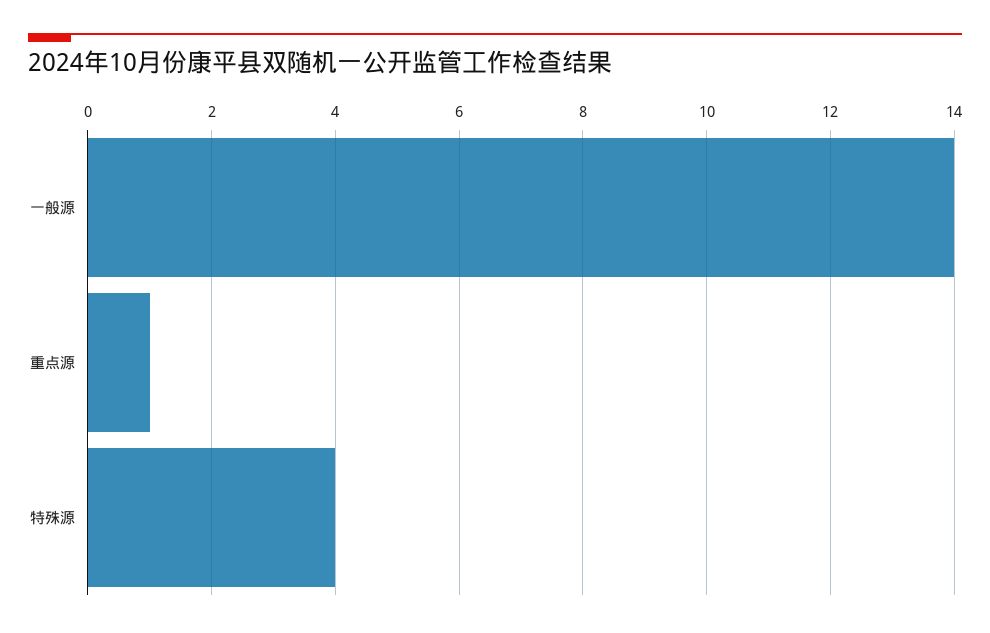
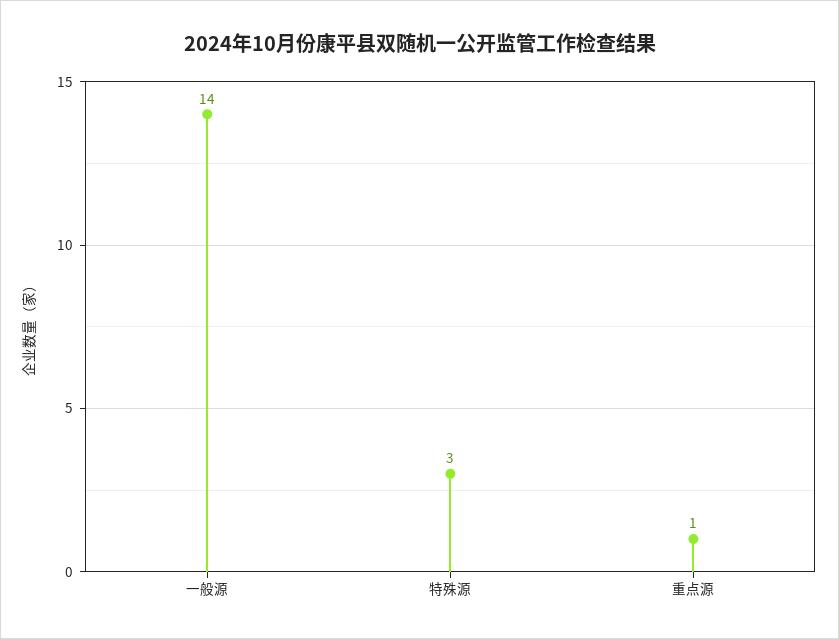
  {
    "一般源": 14,
    "重点源": 1,
-   "特殊源": 4
+   "特殊源": 3
  }

